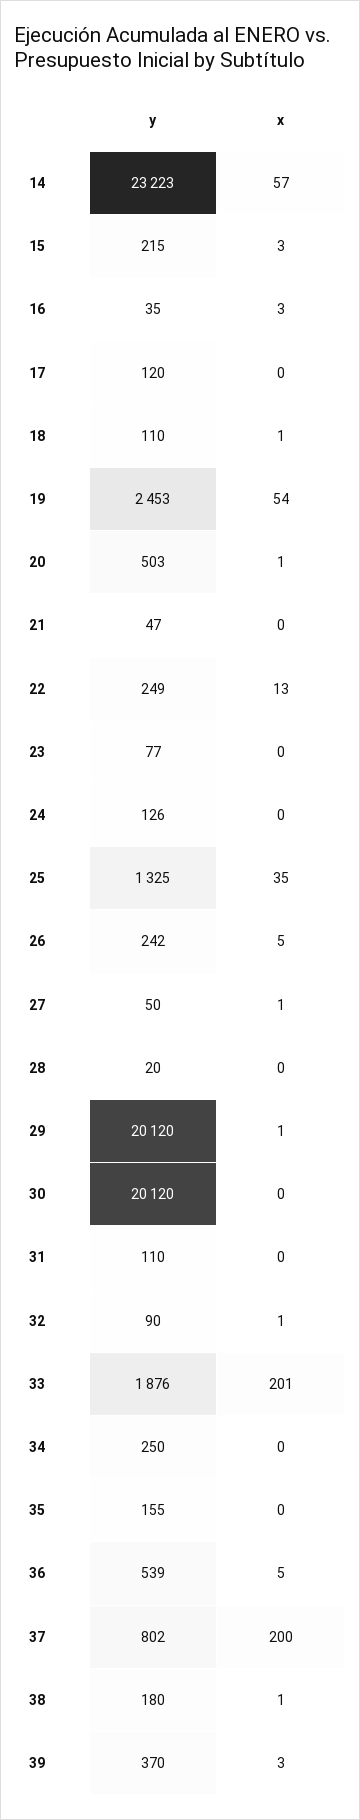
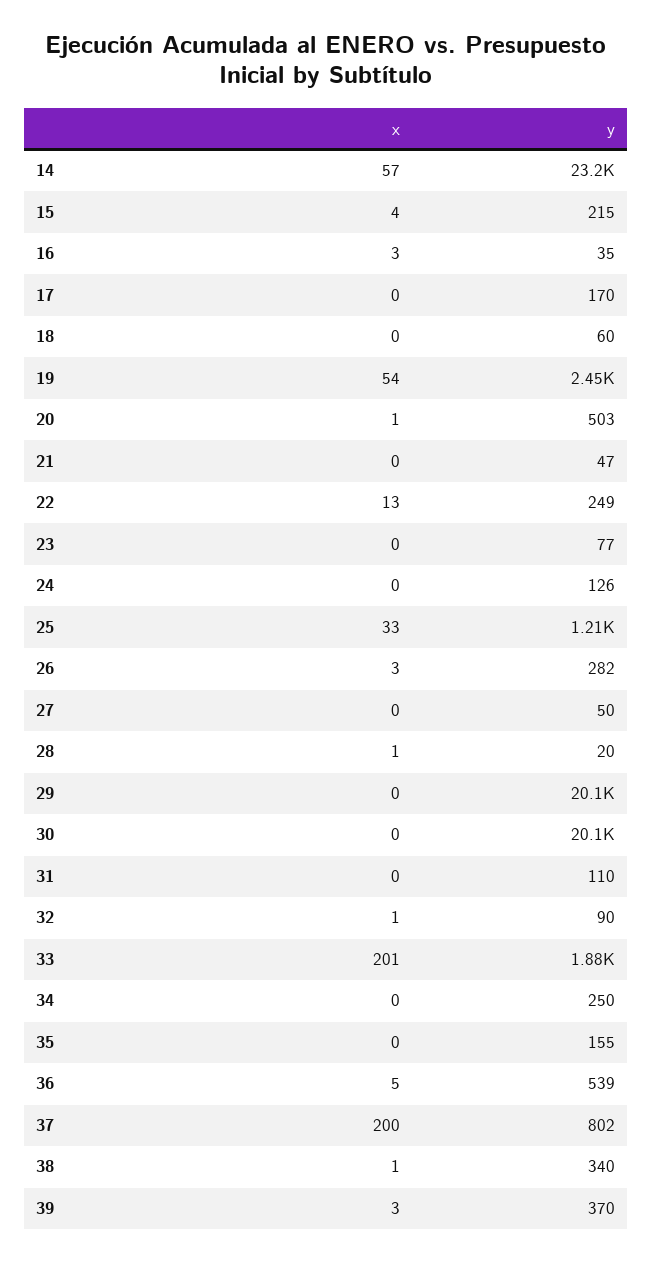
  {
    "y": {
      "14": 23223,
      "15": 215,
      "16": 35,
-     "17": 120,
+     "17": 170,
-     "18": 110,
+     "18": 60,
      "19": 2453,
      "20": 503,
      "21": 47,
      "22": 249,
      "23": 77,
      "24": 126,
-     "25": 1325,
+     "25": 1210,
-     "26": 242,
+     "26": 282,
      "27": 50,
      "28": 20,
      "29": 20120,
      "30": 20120,
      "31": 110,
      "32": 90,
      "33": 1876,
      "34": 250,
      "35": 155,
      "36": 539,
      "37": 802,
-     "38": 180,
+     "38": 340,
      "39": 370
    },
    "x": {
      "14": 57,
-     "15": 3,
+     "15": 4,
      "16": 3,
      "17": 0,
-     "18": 1,
+     "18": 0,
      "19": 54,
      "20": 1,
      "21": 0,
      "22": 13,
      "23": 0,
      "24": 0,
-     "25": 35,
+     "25": 33,
-     "26": 5,
+     "26": 3,
-     "27": 1,
+     "27": 0,
-     "28": 0,
+     "28": 1,
-     "29": 1,
+     "29": 0,
      "30": 0,
      "31": 0,
      "32": 1,
      "33": 201,
      "34": 0,
      "35": 0,
      "36": 5,
      "37": 200,
      "38": 1,
      "39": 3
    }
  }

